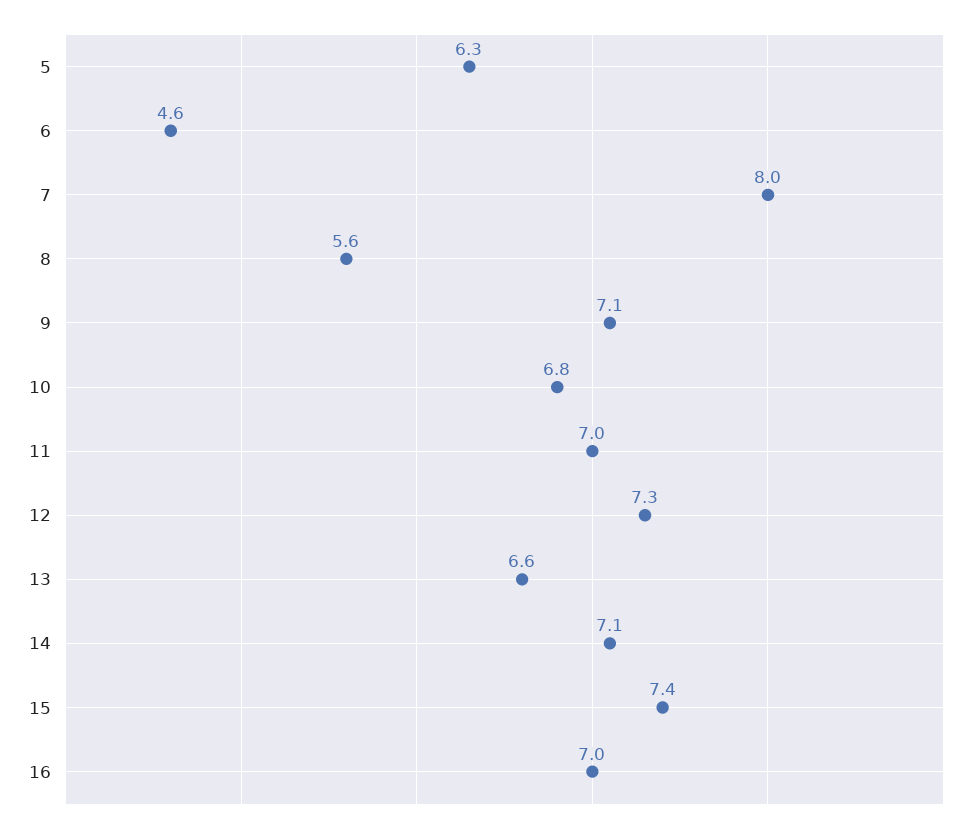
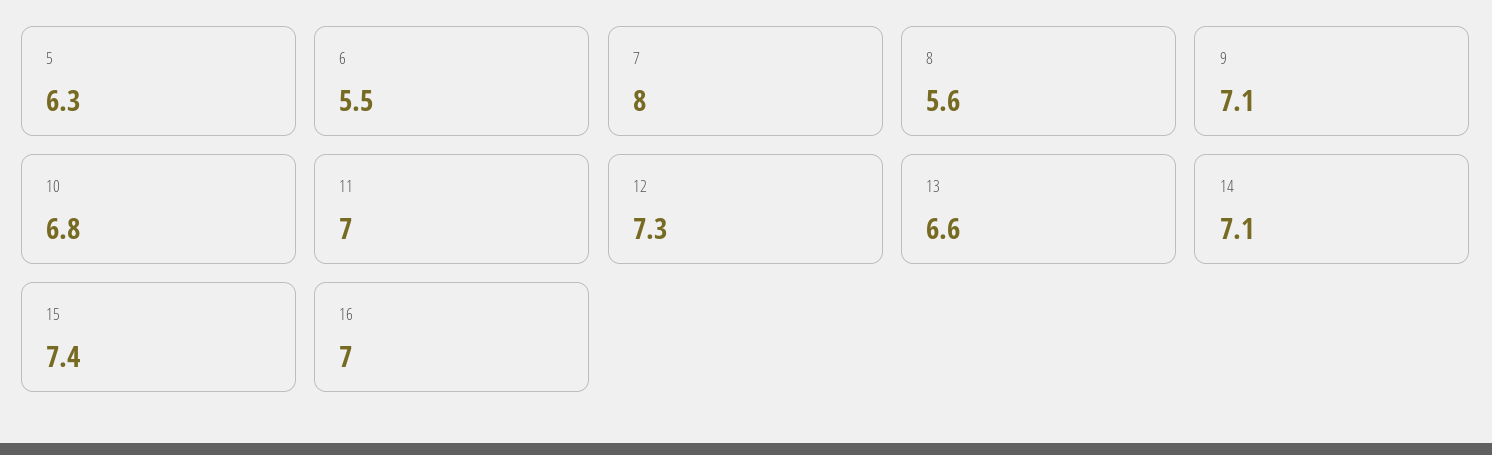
  {
    "5": 6.3,
-   "6": 4.6,
+   "6": 5.5,
    "7": 8,
    "8": 5.6,
    "9": 7.1,
    "10": 6.8,
    "11": 7,
    "12": 7.3,
    "13": 6.6,
    "14": 7.1,
    "15": 7.4,
    "16": 7
  }

